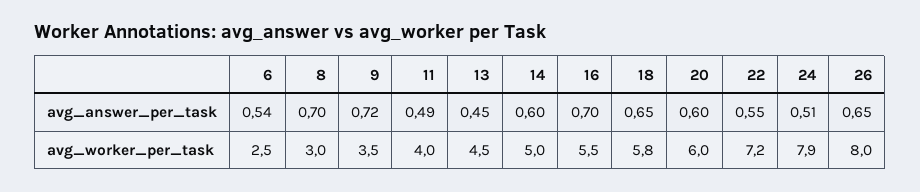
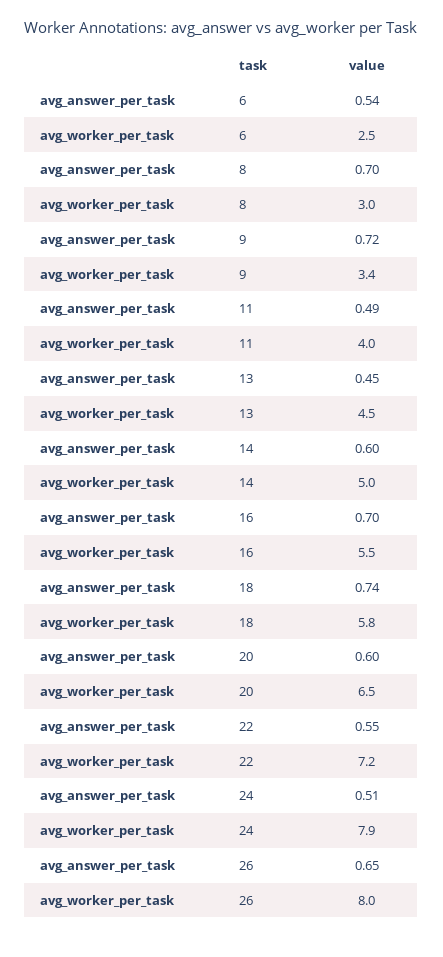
  {
    "6": {
      "avg_answer_per_task": 0.54,
      "avg_worker_per_task": 2.5
    },
    "8": {
      "avg_answer_per_task": 0.7,
      "avg_worker_per_task": 3
    },
    "9": {
      "avg_answer_per_task": 0.72,
-     "avg_worker_per_task": 3.5
+     "avg_worker_per_task": 3.4
    },
    "11": {
      "avg_answer_per_task": 0.49,
      "avg_worker_per_task": 4
    },
    "13": {
      "avg_answer_per_task": 0.45,
      "avg_worker_per_task": 4.5
    },
    "14": {
      "avg_answer_per_task": 0.6,
      "avg_worker_per_task": 5
    },
    "16": {
      "avg_answer_per_task": 0.7,
      "avg_worker_per_task": 5.5
    },
    "18": {
-     "avg_answer_per_task": 0.65,
+     "avg_answer_per_task": 0.74,
      "avg_worker_per_task": 5.8
    },
    "20": {
      "avg_answer_per_task": 0.6,
-     "avg_worker_per_task": 6
+     "avg_worker_per_task": 6.5
    },
    "22": {
      "avg_answer_per_task": 0.55,
      "avg_worker_per_task": 7.2
    },
    "24": {
      "avg_answer_per_task": 0.51,
      "avg_worker_per_task": 7.9
    },
    "26": {
      "avg_answer_per_task": 0.65,
      "avg_worker_per_task": 8
    }
  }

